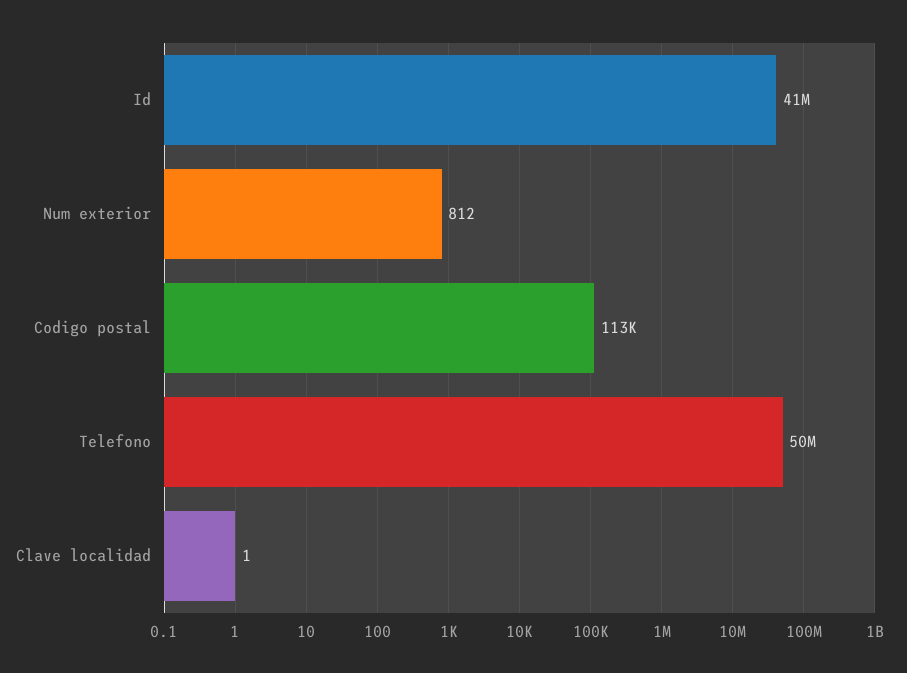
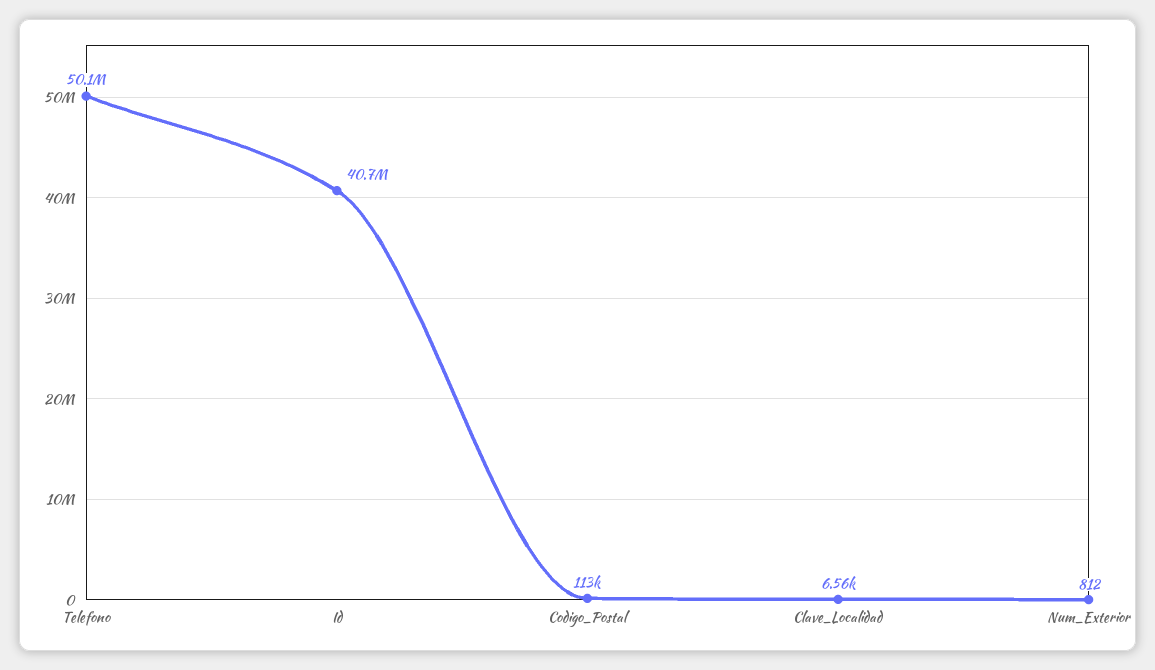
  {
    "Id": 40700000,
    "Num exterior": 812,
    "Codigo postal": 113000,
    "Telefono": 50100000,
-   "Clave localidad": 1
+   "Clave localidad": 6560
  }

